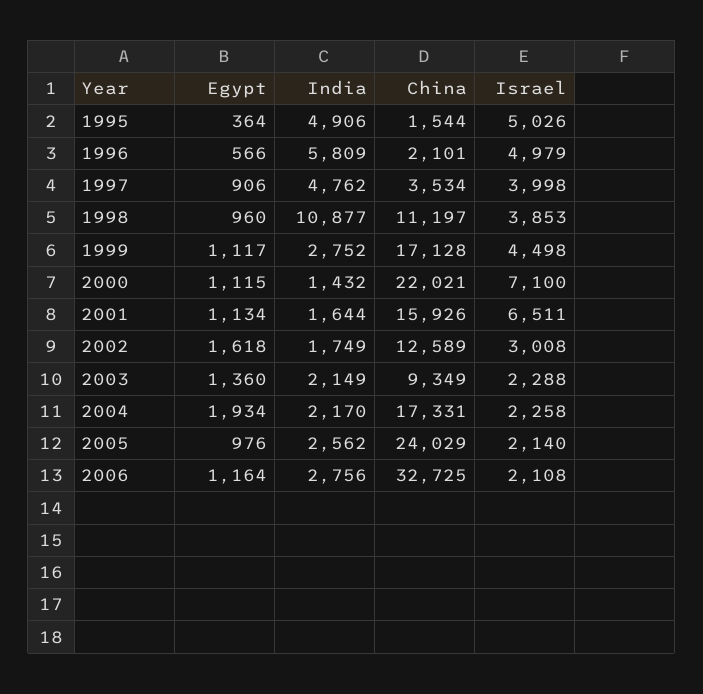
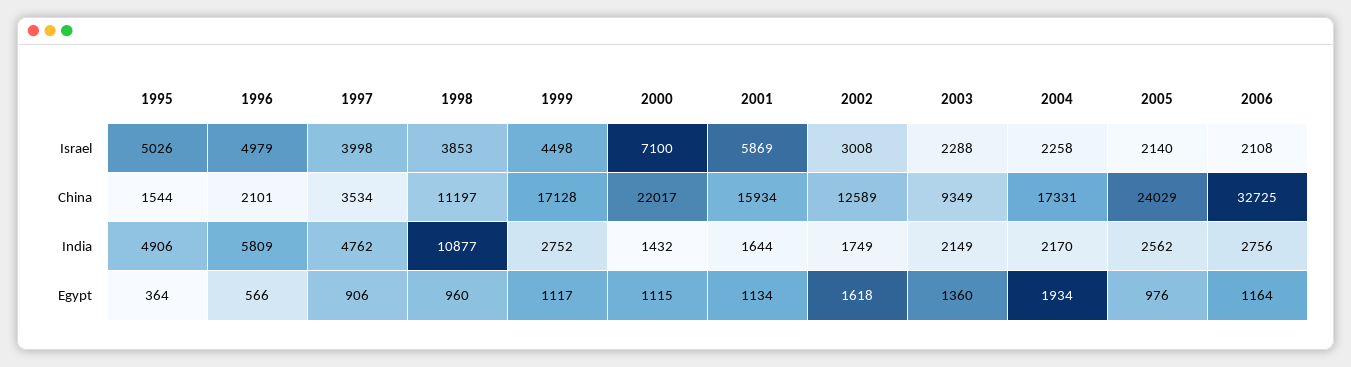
  {
    "Egypt": {
      "1995": 364,
      "1996": 566,
      "1997": 906,
      "1998": 960,
      "1999": 1117,
      "2000": 1115,
      "2001": 1134,
      "2002": 1618,
      "2003": 1360,
      "2004": 1934,
      "2005": 976,
      "2006": 1164
    },
    "India": {
      "1995": 4906,
      "1996": 5809,
      "1997": 4762,
      "1998": 10877,
      "1999": 2752,
      "2000": 1432,
      "2001": 1644,
      "2002": 1749,
      "2003": 2149,
      "2004": 2170,
      "2005": 2562,
      "2006": 2756
    },
    "China": {
      "1995": 1544,
      "1996": 2101,
      "1997": 3534,
      "1998": 11197,
      "1999": 17128,
-     "2000": 22021,
+     "2000": 22017,
-     "2001": 15926,
+     "2001": 15934,
      "2002": 12589,
      "2003": 9349,
      "2004": 17331,
      "2005": 24029,
      "2006": 32725
    },
    "Israel": {
      "1995": 5026,
      "1996": 4979,
      "1997": 3998,
      "1998": 3853,
      "1999": 4498,
      "2000": 7100,
-     "2001": 6511,
+     "2001": 5869,
      "2002": 3008,
      "2003": 2288,
      "2004": 2258,
      "2005": 2140,
      "2006": 2108
    }
  }

